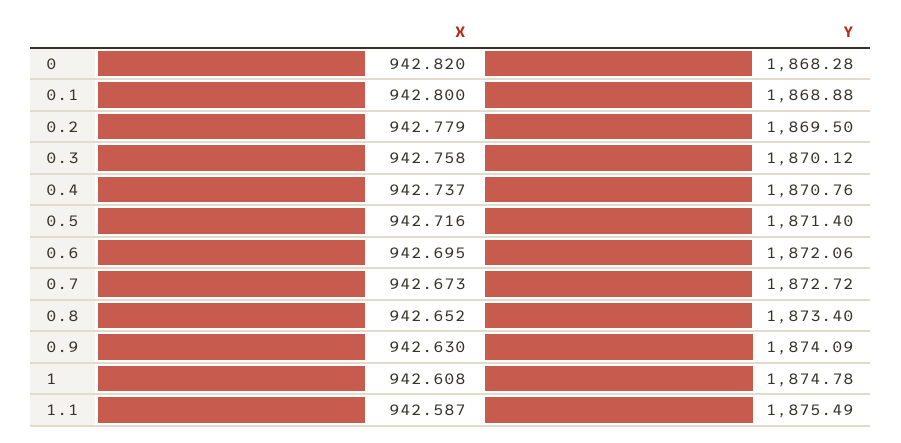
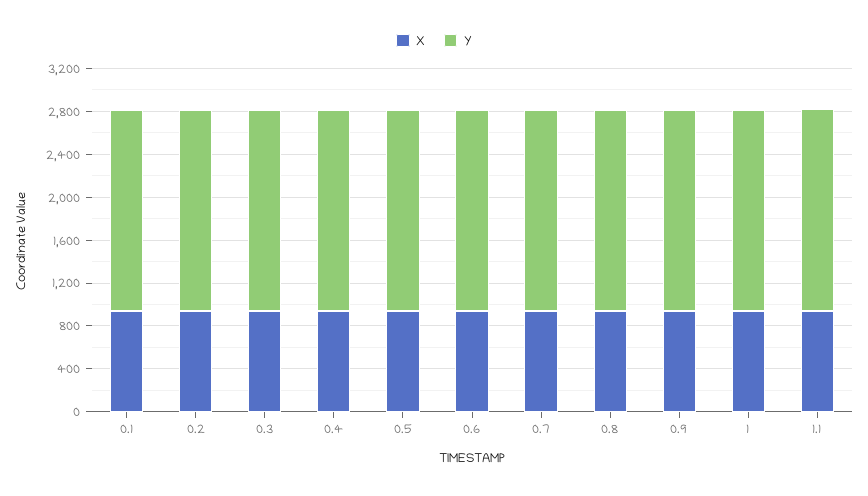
  {
    "X": {
-     "0": 942.82,
      "0.1": 942.8,
      "0.2": 942.779,
      "0.3": 942.758,
      "0.4": 942.737,
      "0.5": 942.716,
      "0.6": 942.695,
      "0.7": 942.673,
      "0.8": 942.652,
      "0.9": 942.63,
      "1": 942.608,
      "1.1": 942.587
    },
    "Y": {
-     "0": 1868.28,
      "0.1": 1868.88,
      "0.2": 1869.5,
      "0.3": 1870.12,
      "0.4": 1870.76,
      "0.5": 1871.4,
      "0.6": 1872.06,
      "0.7": 1872.72,
      "0.8": 1873.4,
      "0.9": 1874.09,
      "1": 1874.78,
      "1.1": 1875.49
    }
  }

